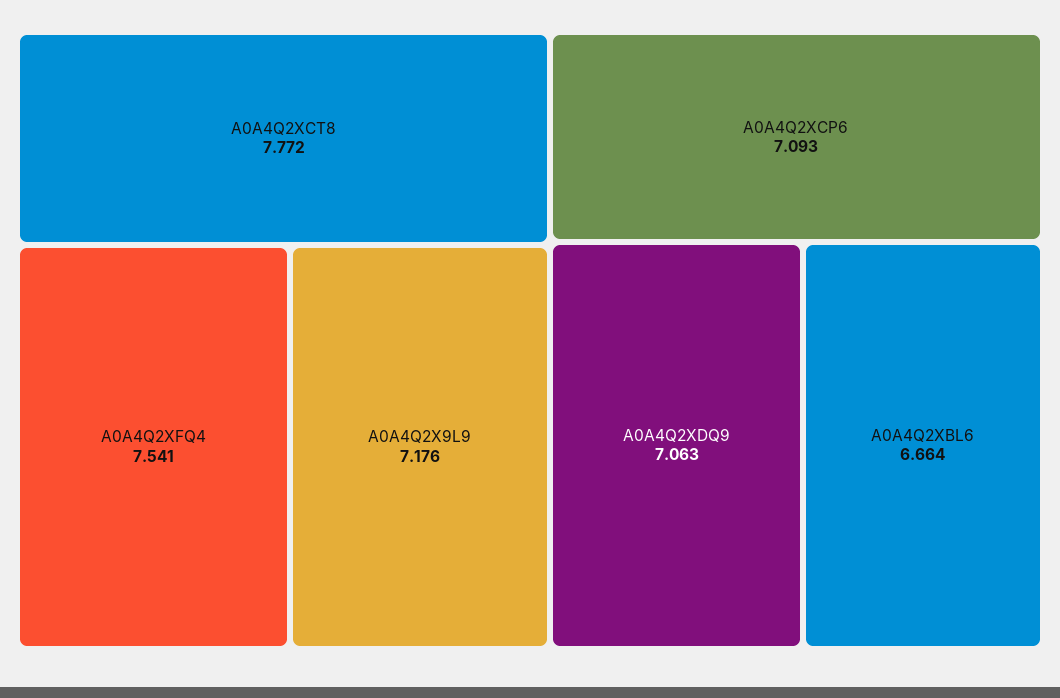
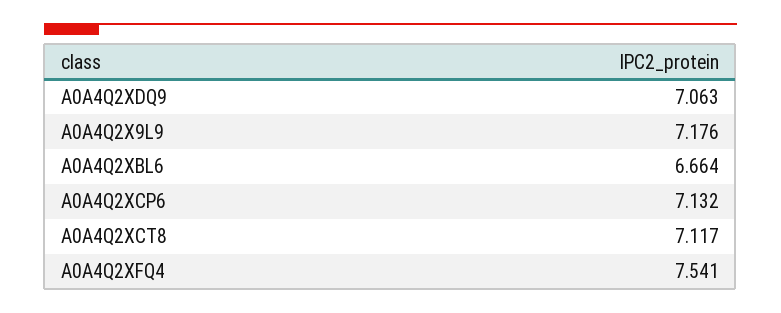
  {
-   "A0A4Q2XCT8": 7.772,
+   "A0A4Q2XCT8": 7.117,
    "A0A4Q2XFQ4": 7.541,
    "A0A4Q2X9L9": 7.176,
-   "A0A4Q2XCP6": 7.093,
+   "A0A4Q2XCP6": 7.132,
    "A0A4Q2XDQ9": 7.063,
    "A0A4Q2XBL6": 6.664
  }

